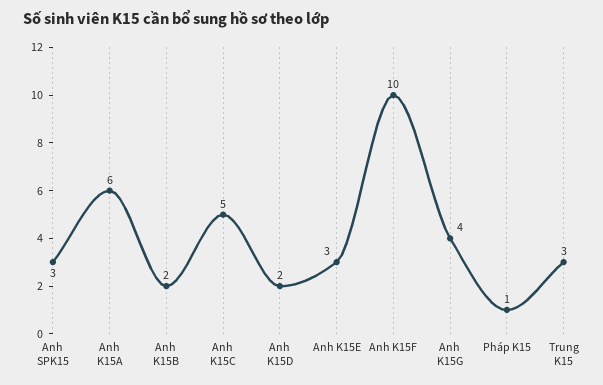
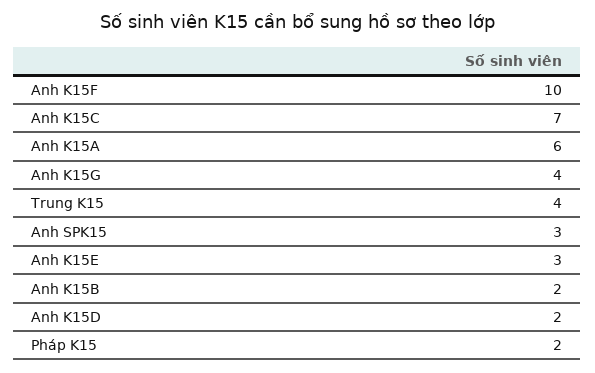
  {
    "Anh SPK15": 3,
    "Anh K15A": 6,
    "Anh K15B": 2,
-   "Anh K15C": 5,
+   "Anh K15C": 7,
    "Anh K15D": 2,
    "Anh K15E": 3,
    "Anh K15F": 10,
    "Anh K15G": 4,
-   "Pháp K15": 1,
+   "Pháp K15": 2,
-   "Trung K15": 3
+   "Trung K15": 4
  }

